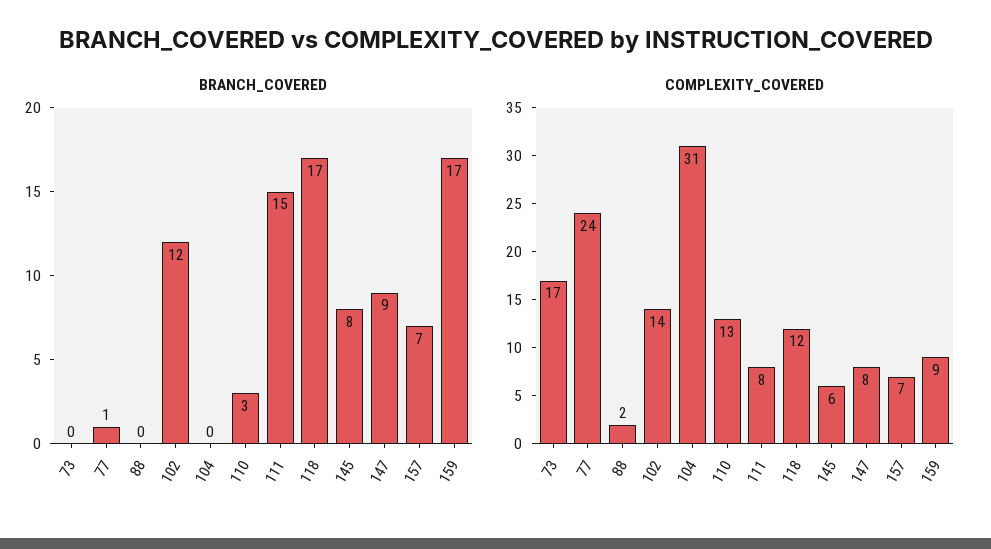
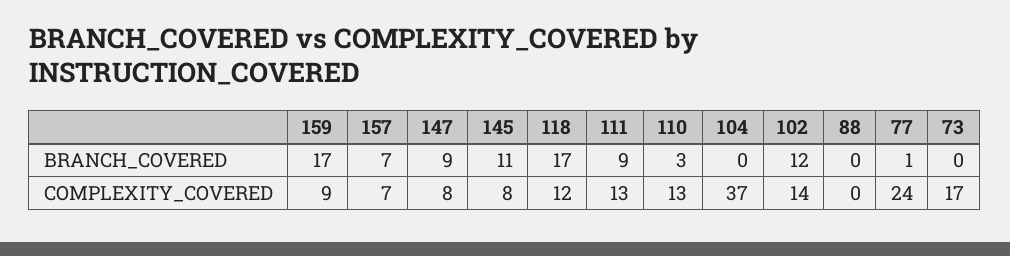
  {
    "BRANCH_COVERED": {
      "73": 0,
      "77": 1,
      "88": 0,
      "102": 12,
      "104": 0,
      "110": 3,
-     "111": 15,
+     "111": 9,
      "118": 17,
-     "145": 8,
+     "145": 11,
      "147": 9,
      "157": 7,
      "159": 17
    },
    "COMPLEXITY_COVERED": {
      "73": 17,
      "77": 24,
-     "88": 2,
+     "88": 0,
      "102": 14,
-     "104": 31,
+     "104": 37,
      "110": 13,
-     "111": 8,
+     "111": 13,
      "118": 12,
-     "145": 6,
+     "145": 8,
      "147": 8,
      "157": 7,
      "159": 9
    }
  }

